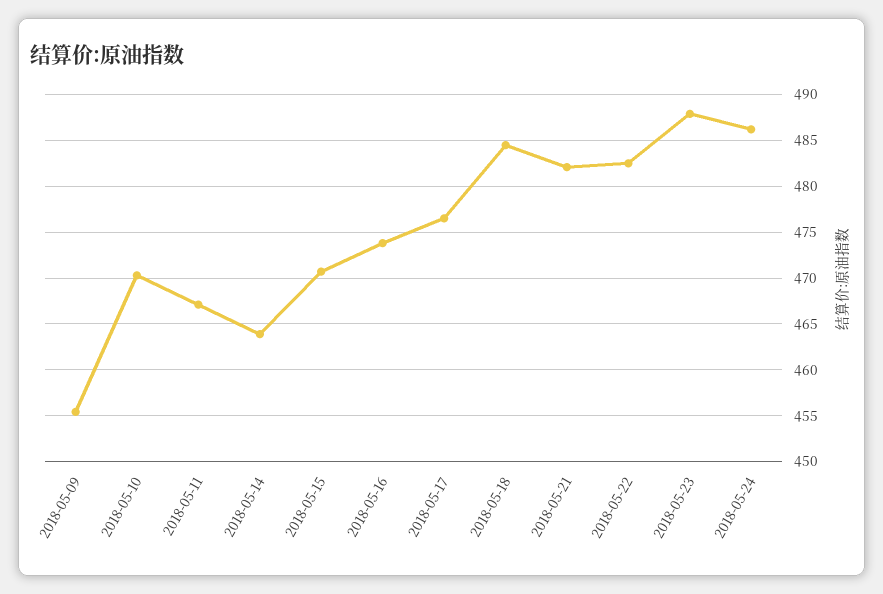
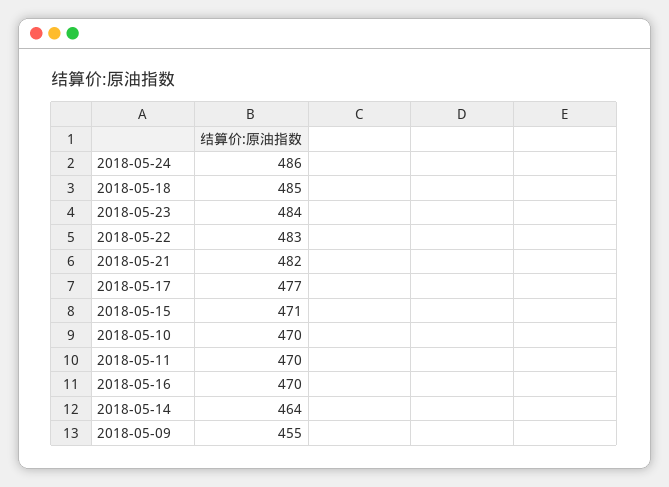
  {
    "2018-05-09": 455,
    "2018-05-10": 470,
-   "2018-05-11": 467,
+   "2018-05-11": 470,
    "2018-05-14": 464,
    "2018-05-15": 471,
-   "2018-05-16": 474,
+   "2018-05-16": 470,
    "2018-05-17": 477,
    "2018-05-18": 485,
    "2018-05-21": 482,
    "2018-05-22": 483,
-   "2018-05-23": 488,
+   "2018-05-23": 484,
    "2018-05-24": 486
  }

